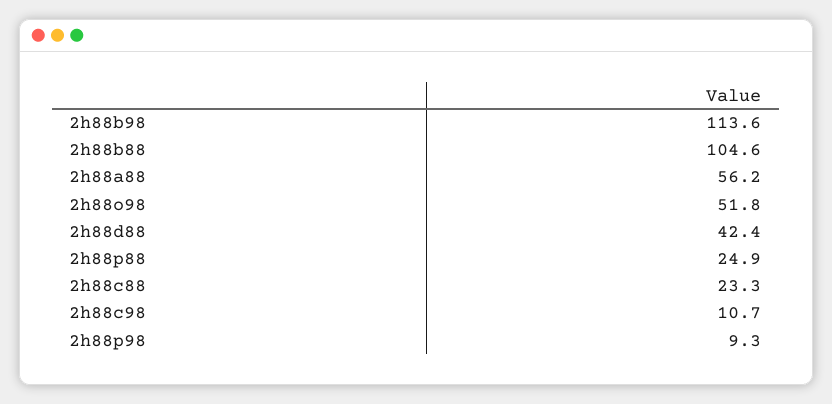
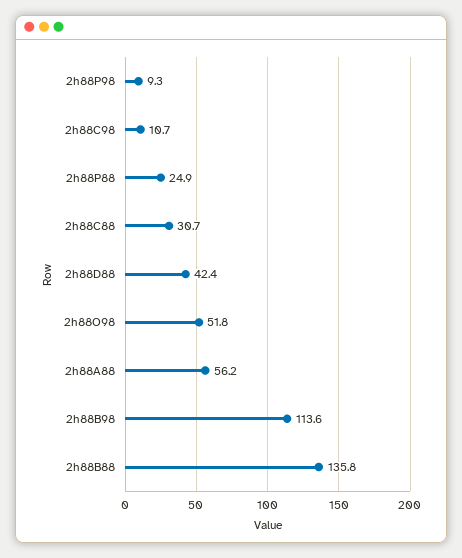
  {
    "2h88b98": 113.6,
-   "2h88b88": 104.6,
+   "2h88b88": 135.8,
    "2h88a88": 56.2,
    "2h88o98": 51.8,
    "2h88d88": 42.4,
    "2h88p88": 24.9,
-   "2h88c88": 23.3,
+   "2h88c88": 30.7,
    "2h88c98": 10.7,
    "2h88p98": 9.3
  }

